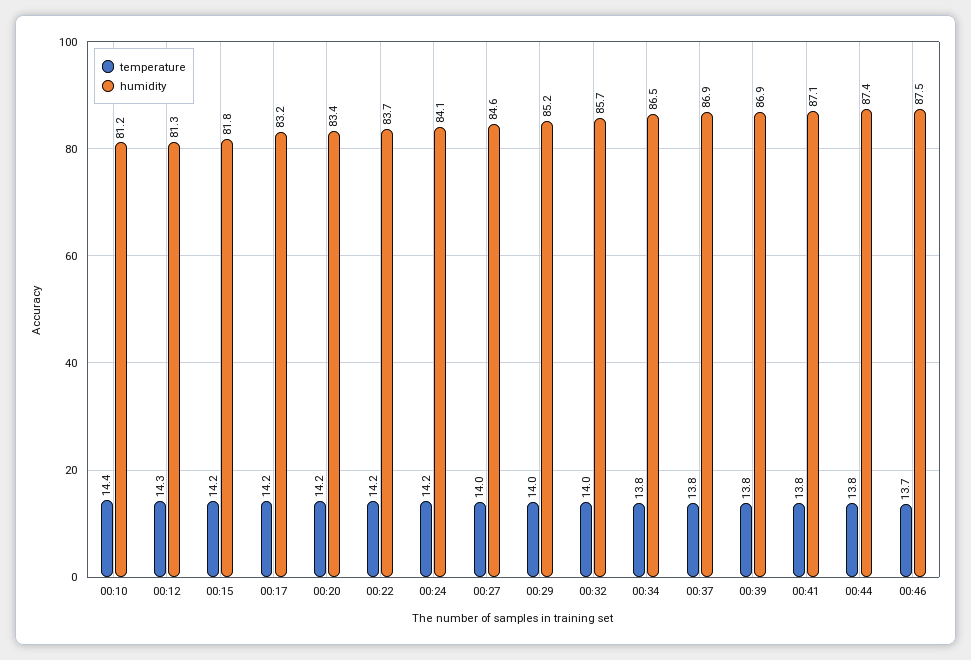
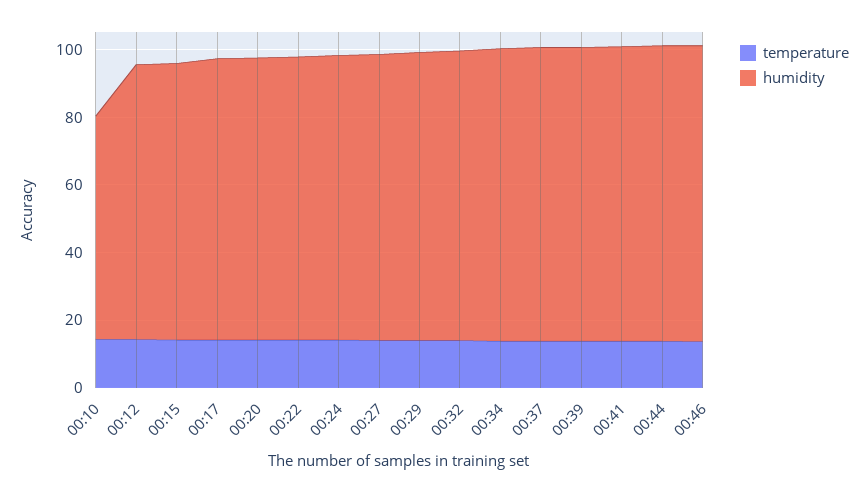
  {
    "temperature": {
      "00:10": 14.4,
      "00:12": 14.3,
      "00:15": 14.2,
      "00:17": 14.2,
      "00:20": 14.2,
      "00:22": 14.2,
      "00:24": 14.2,
      "00:27": 14,
      "00:29": 14,
      "00:32": 14,
      "00:34": 13.8,
      "00:37": 13.8,
      "00:39": 13.8,
      "00:41": 13.8,
      "00:44": 13.8,
      "00:46": 13.7
    },
    "humidity": {
-     "00:10": 81.2,
+     "00:10": 65,
      "00:12": 81.3,
      "00:15": 81.8,
      "00:17": 83.2,
      "00:20": 83.4,
      "00:22": 83.7,
      "00:24": 84.1,
      "00:27": 84.6,
      "00:29": 85.2,
      "00:32": 85.7,
      "00:34": 86.5,
      "00:37": 86.9,
      "00:39": 86.9,
      "00:41": 87.1,
      "00:44": 87.4,
      "00:46": 87.5
    }
  }

